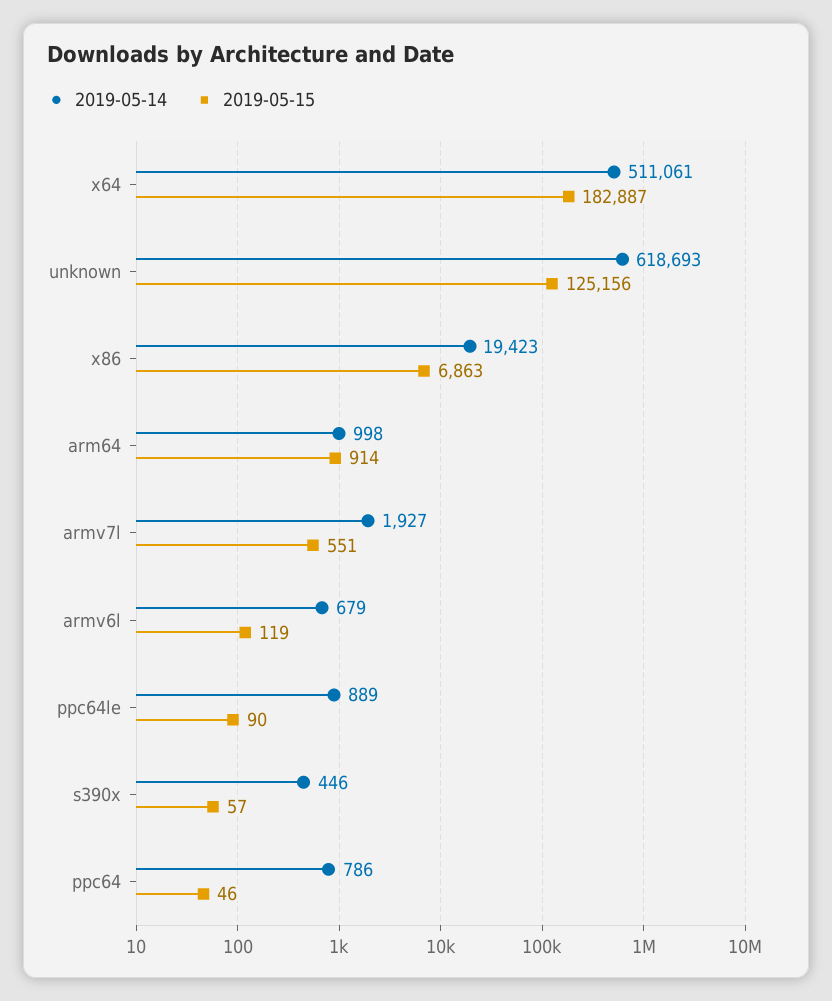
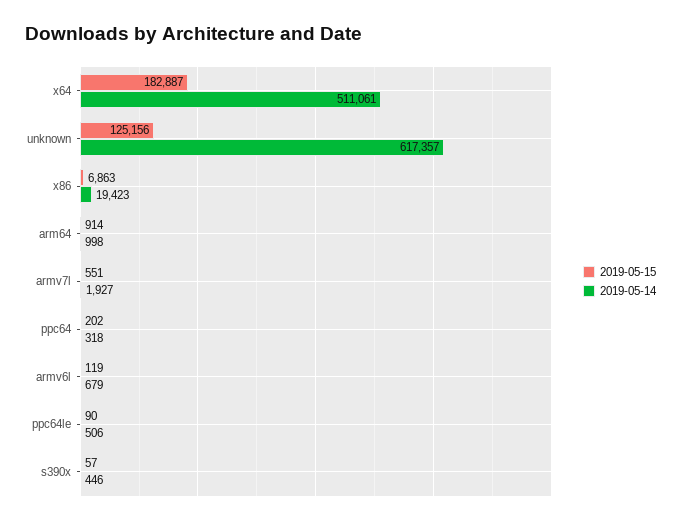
  {
    "2019-05-14": {
      "x64": 511061,
-     "unknown": 618693,
+     "unknown": 617357,
      "x86": 19423,
      "arm64": 998,
      "armv7l": 1927,
      "armv6l": 679,
-     "ppc64le": 889,
+     "ppc64le": 506,
      "s390x": 446,
-     "ppc64": 786
+     "ppc64": 318
    },
    "2019-05-15": {
      "x64": 182887,
      "unknown": 125156,
      "x86": 6863,
      "arm64": 914,
      "armv7l": 551,
      "armv6l": 119,
      "ppc64le": 90,
      "s390x": 57,
-     "ppc64": 46
+     "ppc64": 202
    }
  }

